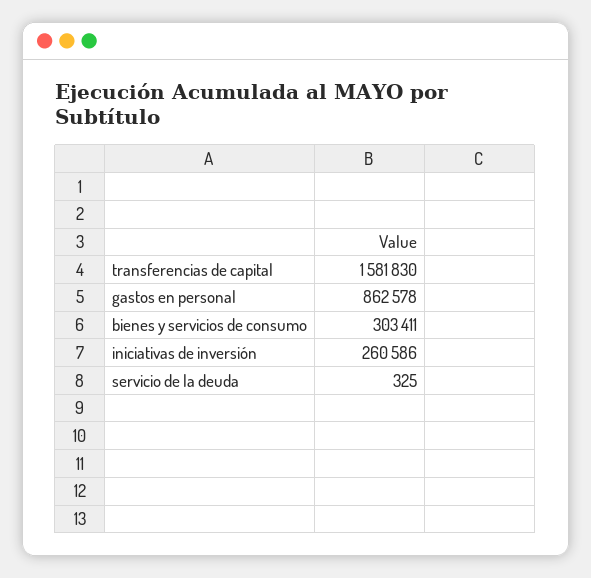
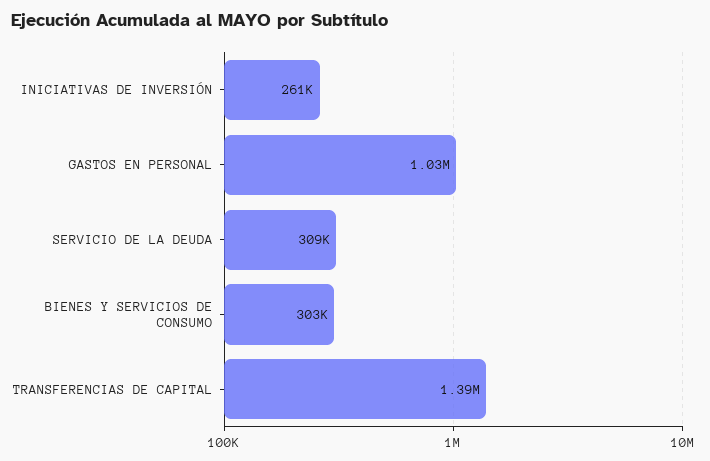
  {
-   "transferencias de capital": 1581830,
+   "transferencias de capital": 1390000,
-   "gastos en personal": 862578,
+   "gastos en personal": 1030000,
    "bienes y servicios de consumo": 303411,
    "iniciativas de inversión": 260586,
-   "servicio de la deuda": 325
+   "servicio de la deuda": 309000
  }

